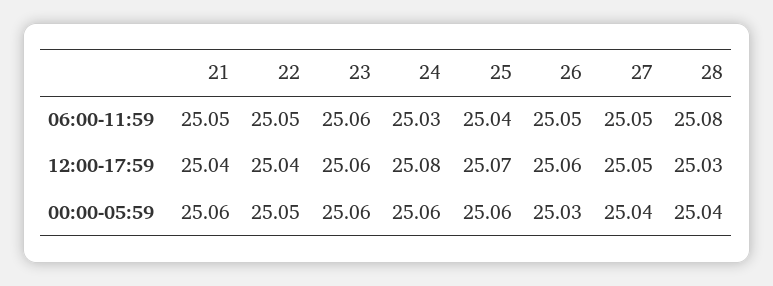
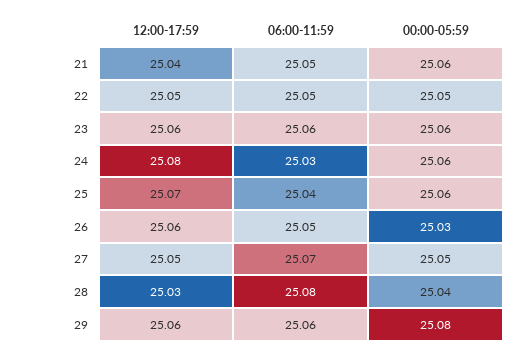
  {
    "21": {
      "06:00-11:59": 25.05,
      "12:00-17:59": 25.04,
      "00:00-05:59": 25.06
    },
    "22": {
      "06:00-11:59": 25.05,
-     "12:00-17:59": 25.04,
+     "12:00-17:59": 25.05,
      "00:00-05:59": 25.05
    },
    "23": {
      "06:00-11:59": 25.06,
      "12:00-17:59": 25.06,
      "00:00-05:59": 25.06
    },
    "24": {
      "06:00-11:59": 25.03,
      "12:00-17:59": 25.08,
      "00:00-05:59": 25.06
    },
    "25": {
      "06:00-11:59": 25.04,
      "12:00-17:59": 25.07,
      "00:00-05:59": 25.06
    },
    "26": {
      "06:00-11:59": 25.05,
      "12:00-17:59": 25.06,
      "00:00-05:59": 25.03
    },
    "27": {
-     "06:00-11:59": 25.05,
+     "06:00-11:59": 25.07,
      "12:00-17:59": 25.05,
-     "00:00-05:59": 25.04
+     "00:00-05:59": 25.05
    },
    "28": {
      "06:00-11:59": 25.08,
      "12:00-17:59": 25.03,
      "00:00-05:59": 25.04
-   }
+   },
+   "29": {
+     "12:00-17:59": 25.06,
+     "06:00-11:59": 25.06,
+     "00:00-05:59": 25.08
+   }
  }

